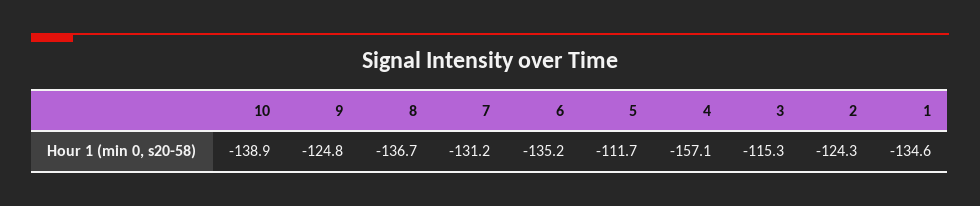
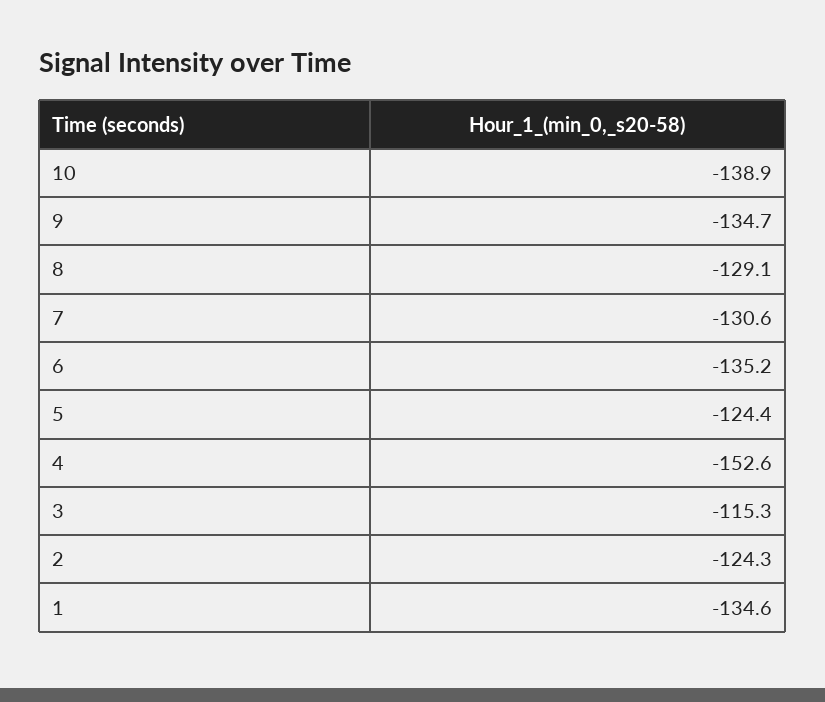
  {
    "10": -138.9,
-   "9": -124.8,
+   "9": -134.7,
-   "8": -136.7,
+   "8": -129.1,
-   "7": -131.2,
+   "7": -130.6,
    "6": -135.2,
-   "5": -111.7,
+   "5": -124.4,
-   "4": -157.1,
+   "4": -152.6,
    "3": -115.3,
    "2": -124.3,
    "1": -134.6
  }

